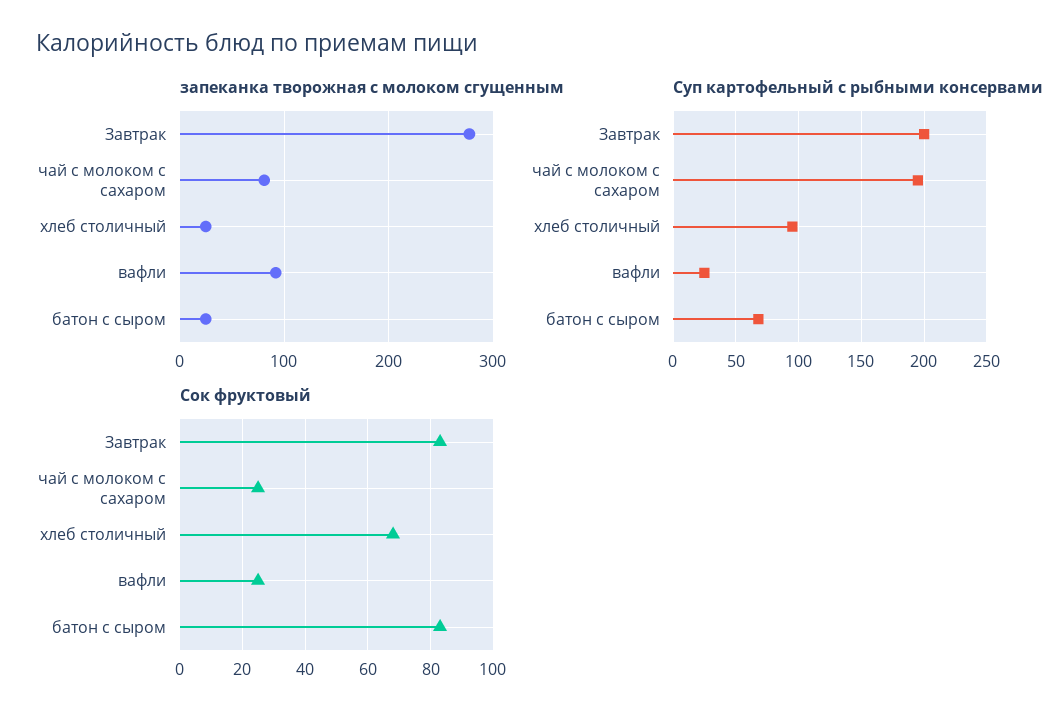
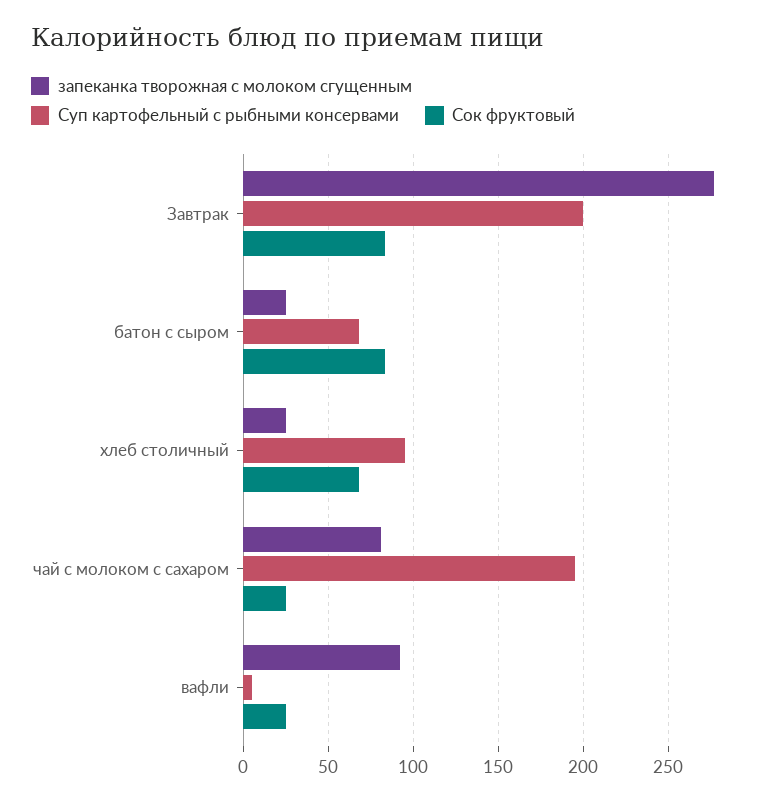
  {
    "запеканка творожная с молоком сгущенным": {
      "Завтрак": 275,
      "чай с молоком с сахаром": 80,
      "хлеб столичный": 25,
      "вафли": 90,
      "батон с сыром": 25
    },
    "Суп картофельный с рыбными консервами": {
      "Завтрак": 200,
      "чай с молоком с сахаром": 195,
      "хлеб столичный": 95,
-     "вафли": 25,
+     "вафли": 5,
      "батон с сыром": 70
    },
    "Сок фруктовый": {
      "Завтрак": 85,
      "чай с молоком с сахаром": 25,
      "хлеб столичный": 70,
      "вафли": 25,
      "батон с сыром": 85
    }
  }

